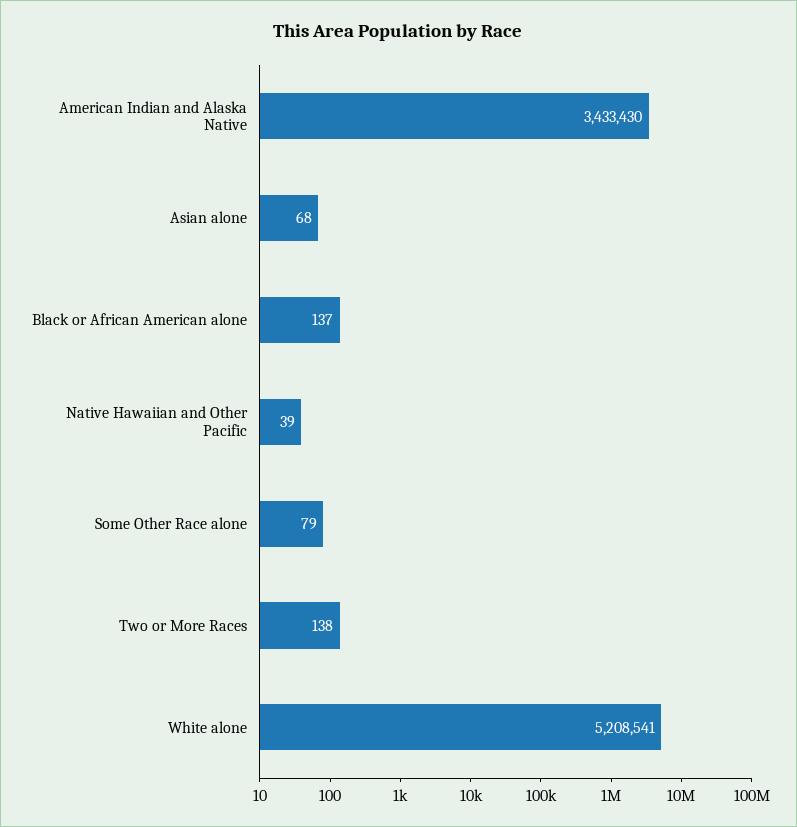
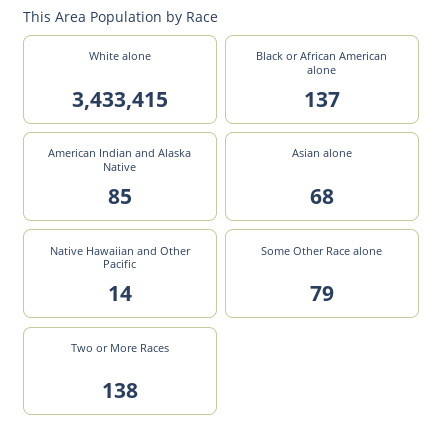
  {
-   "American Indian and Alaska Native": 3433430,
+   "American Indian and Alaska Native": 85,
    "Asian alone": 68,
    "Black or African American alone": 137,
-   "Native Hawaiian and Other Pacific": 39,
+   "Native Hawaiian and Other Pacific": 14,
    "Some Other Race alone": 79,
    "Two or More Races": 138,
-   "White alone": 5208541
+   "White alone": 3433415
  }

